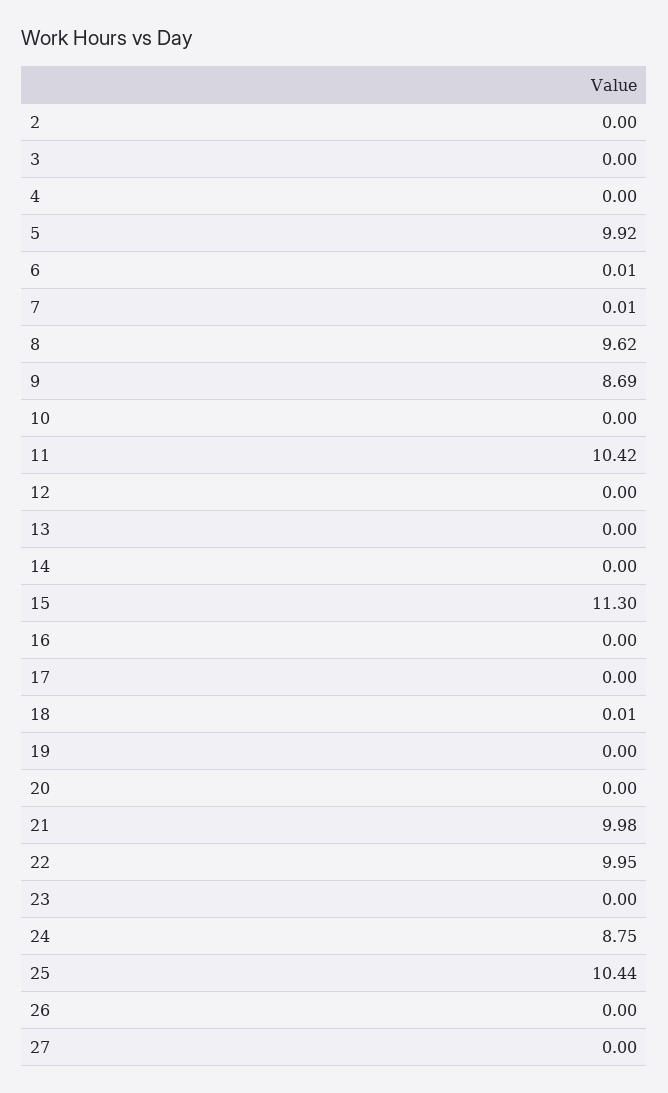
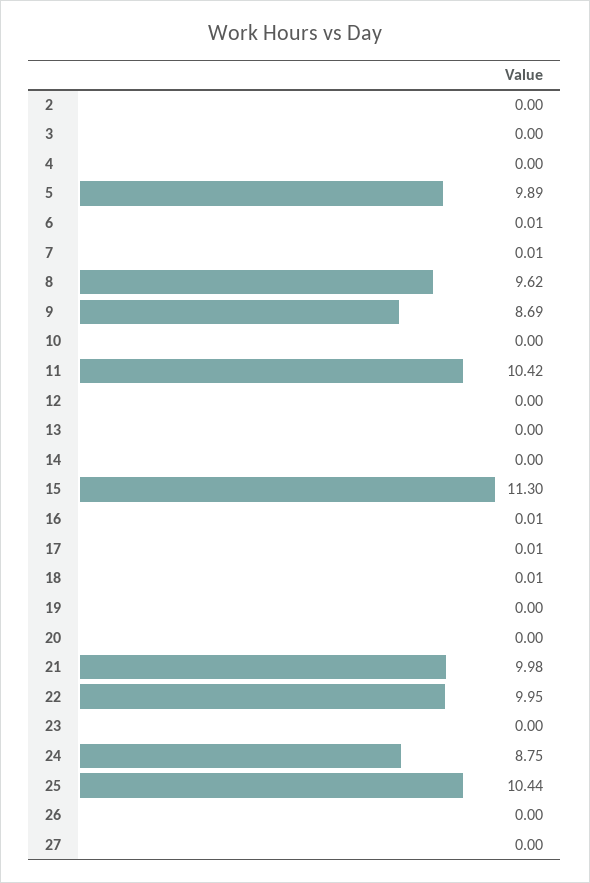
  {
    "2": 0,
    "3": 0,
    "4": 0,
-   "5": 9.92,
+   "5": 9.89,
    "6": 0.01,
    "7": 0.01,
    "8": 9.62,
    "9": 8.69,
    "10": 0,
    "11": 10.42,
    "12": 0,
    "13": 0,
    "14": 0,
    "15": 11.3,
-   "16": 0,
+   "16": 0.01,
-   "17": 0,
+   "17": 0.01,
    "18": 0.01,
    "19": 0,
    "20": 0,
    "21": 9.98,
    "22": 9.95,
    "23": 0,
    "24": 8.75,
    "25": 10.44,
    "26": 0,
    "27": 0
  }

